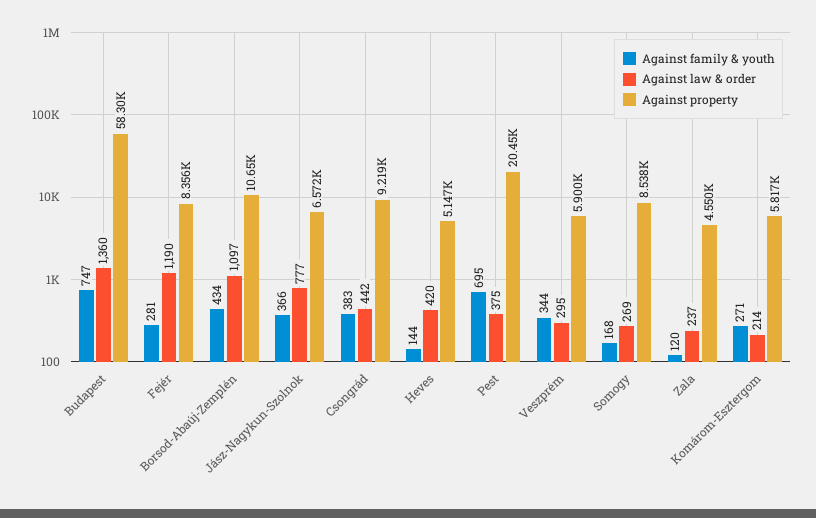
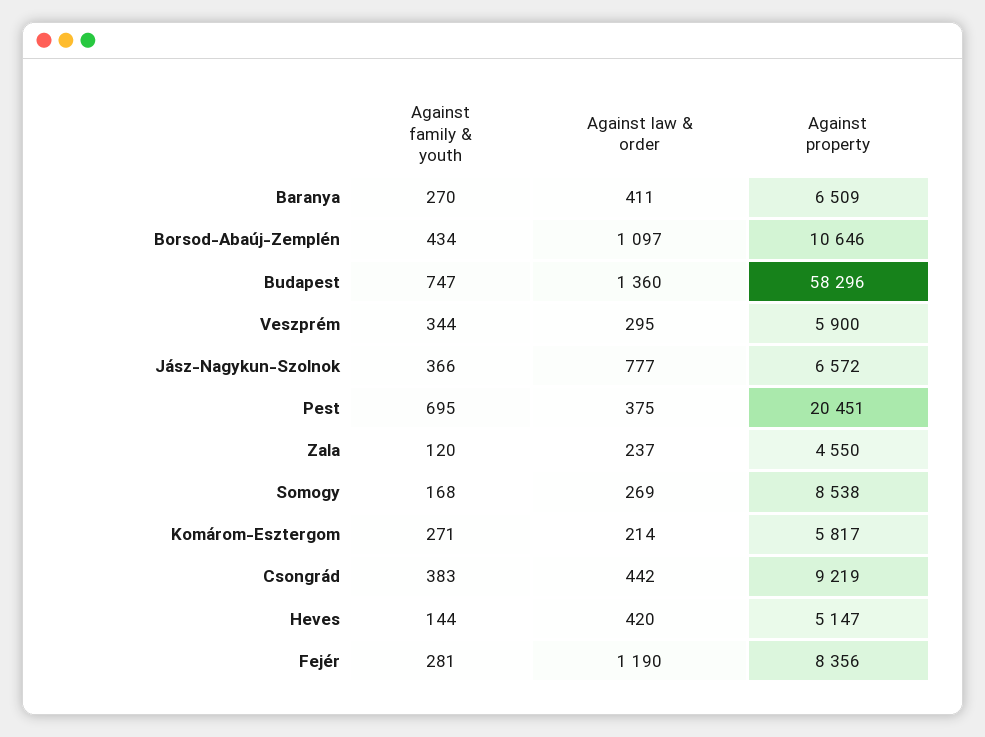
  {
    "Against family & youth": {
      "Budapest": 747,
      "Fejér": 281,
      "Borsod-Abaúj-Zemplén": 434,
      "Jász-Nagykun-Szolnok": 366,
      "Csongrád": 383,
      "Heves": 144,
      "Pest": 695,
      "Veszprém": 344,
      "Somogy": 168,
      "Zala": 120,
-     "Komárom-Esztergom": 271
+     "Komárom-Esztergom": 271,
+     "Baranya": 270
    },
    "Against law & order": {
      "Budapest": 1360,
      "Fejér": 1190,
      "Borsod-Abaúj-Zemplén": 1097,
      "Jász-Nagykun-Szolnok": 777,
      "Csongrád": 442,
      "Heves": 420,
      "Pest": 375,
      "Veszprém": 295,
      "Somogy": 269,
      "Zala": 237,
-     "Komárom-Esztergom": 214
+     "Komárom-Esztergom": 214,
+     "Baranya": 411
    },
    "Against property": {
      "Budapest": 58296,
      "Fejér": 8356,
      "Borsod-Abaúj-Zemplén": 10646,
      "Jász-Nagykun-Szolnok": 6572,
      "Csongrád": 9219,
      "Heves": 5147,
      "Pest": 20451,
      "Veszprém": 5900,
      "Somogy": 8538,
      "Zala": 4550,
-     "Komárom-Esztergom": 5817
+     "Komárom-Esztergom": 5817,
+     "Baranya": 6509
    }
  }

